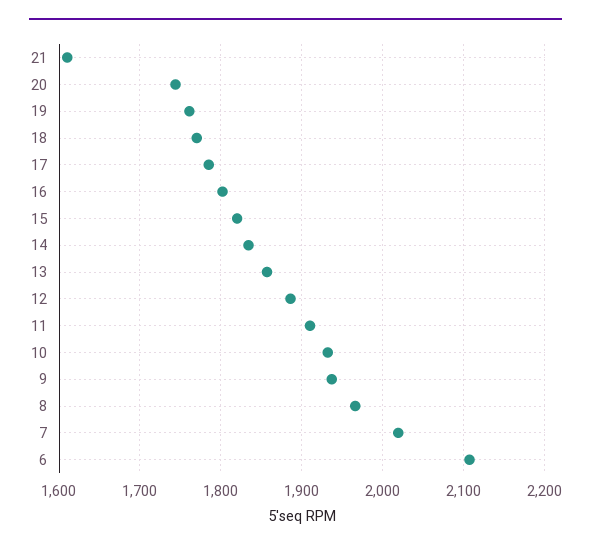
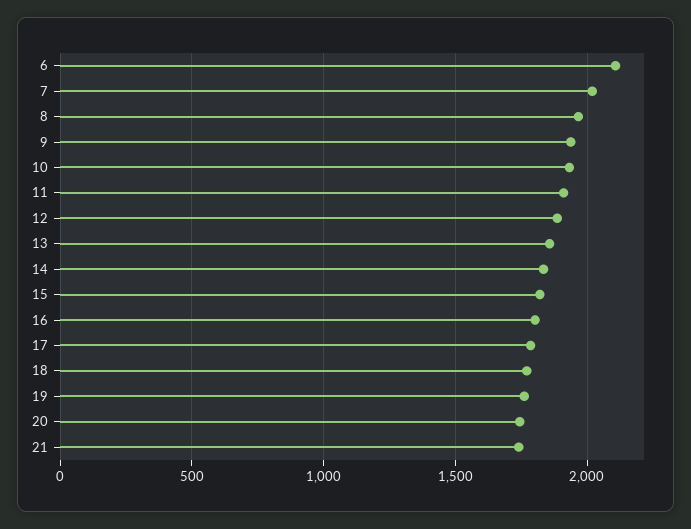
  {
-   "21": 1610,
+   "21": 1750,
    "20": 1740,
    "19": 1760,
    "18": 1770,
    "17": 1790,
    "16": 1800,
    "15": 1820,
    "14": 1830,
    "13": 1860,
    "12": 1890,
    "11": 1910,
    "10": 1930,
    "9": 1940,
    "8": 1970,
    "7": 2020,
    "6": 2110
  }

